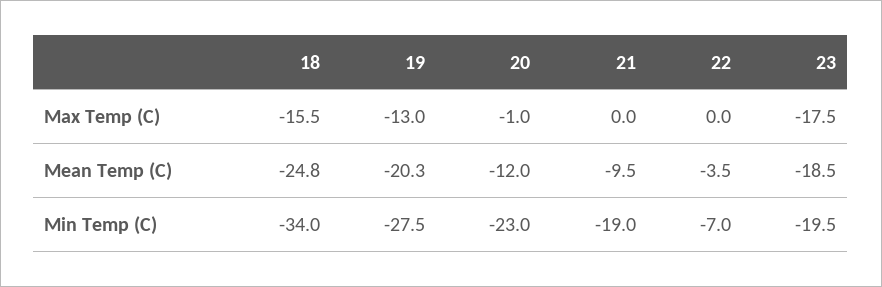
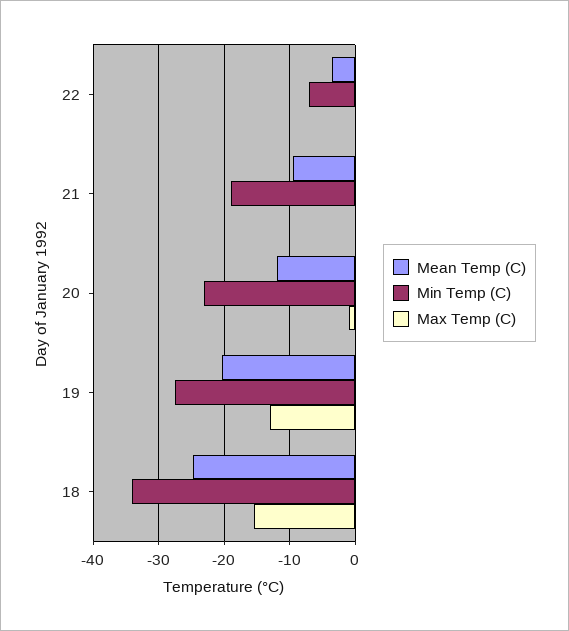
  {
    "Max Temp (C)": {
      "18": -15.5,
      "19": -13,
      "20": -1,
      "21": 0,
-     "22": 0,
+     "22": 0
-     "23": -17.5
    },
    "Mean Temp (C)": {
      "18": -24.8,
      "19": -20.3,
      "20": -12,
      "21": -9.5,
-     "22": -3.5,
+     "22": -3.5
-     "23": -18.5
    },
    "Min Temp (C)": {
      "18": -34,
      "19": -27.5,
      "20": -23,
      "21": -19,
-     "22": -7,
+     "22": -7
-     "23": -19.5
    }
  }

